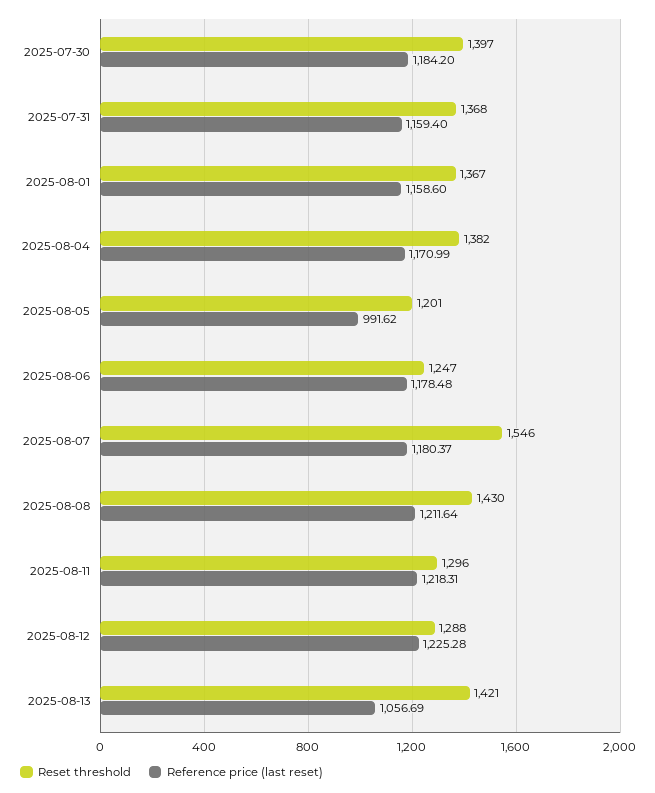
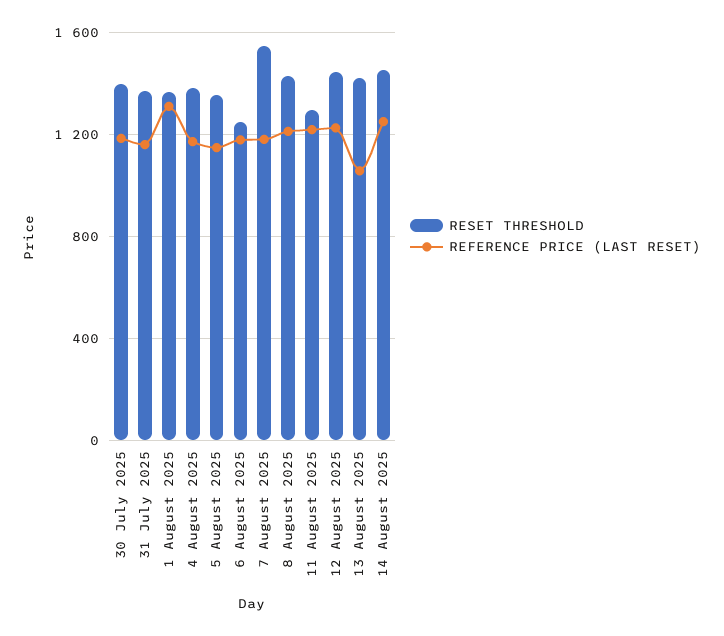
  {
    "Reset threshold": {
      "2025-07-30": 1397,
      "2025-07-31": 1368,
      "2025-08-01": 1367,
      "2025-08-04": 1382,
-     "2025-08-05": 1201,
+     "2025-08-05": 1350,
      "2025-08-06": 1247,
      "2025-08-07": 1546,
      "2025-08-08": 1430,
      "2025-08-11": 1296,
-     "2025-08-12": 1288,
+     "2025-08-12": 1450,
-     "2025-08-13": 1421
+     "2025-08-13": 1421,
+     "14 August 2025": 1450
    },
    "Reference price (last reset)": {
      "2025-07-30": 1184.2,
      "2025-07-31": 1159.4,
-     "2025-08-01": 1158.6,
+     "2025-08-01": 1300,
      "2025-08-04": 1170.99,
-     "2025-08-05": 991.62,
+     "2025-08-05": 1150,
      "2025-08-06": 1178.48,
      "2025-08-07": 1180.37,
      "2025-08-08": 1211.64,
      "2025-08-11": 1218.31,
      "2025-08-12": 1225.28,
-     "2025-08-13": 1056.69
+     "2025-08-13": 1056.69,
+     "14 August 2025": 1250
    }
  }

